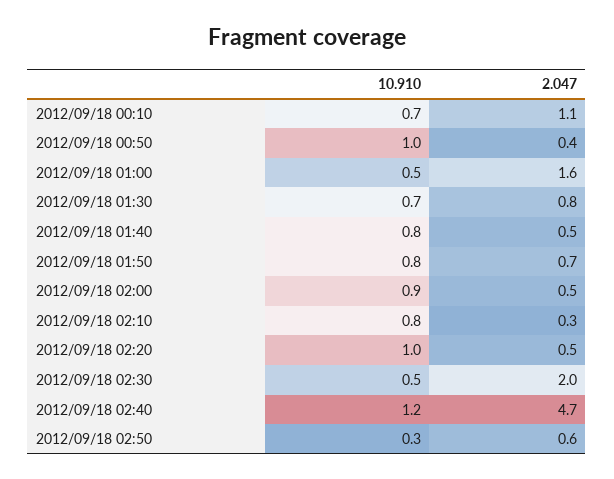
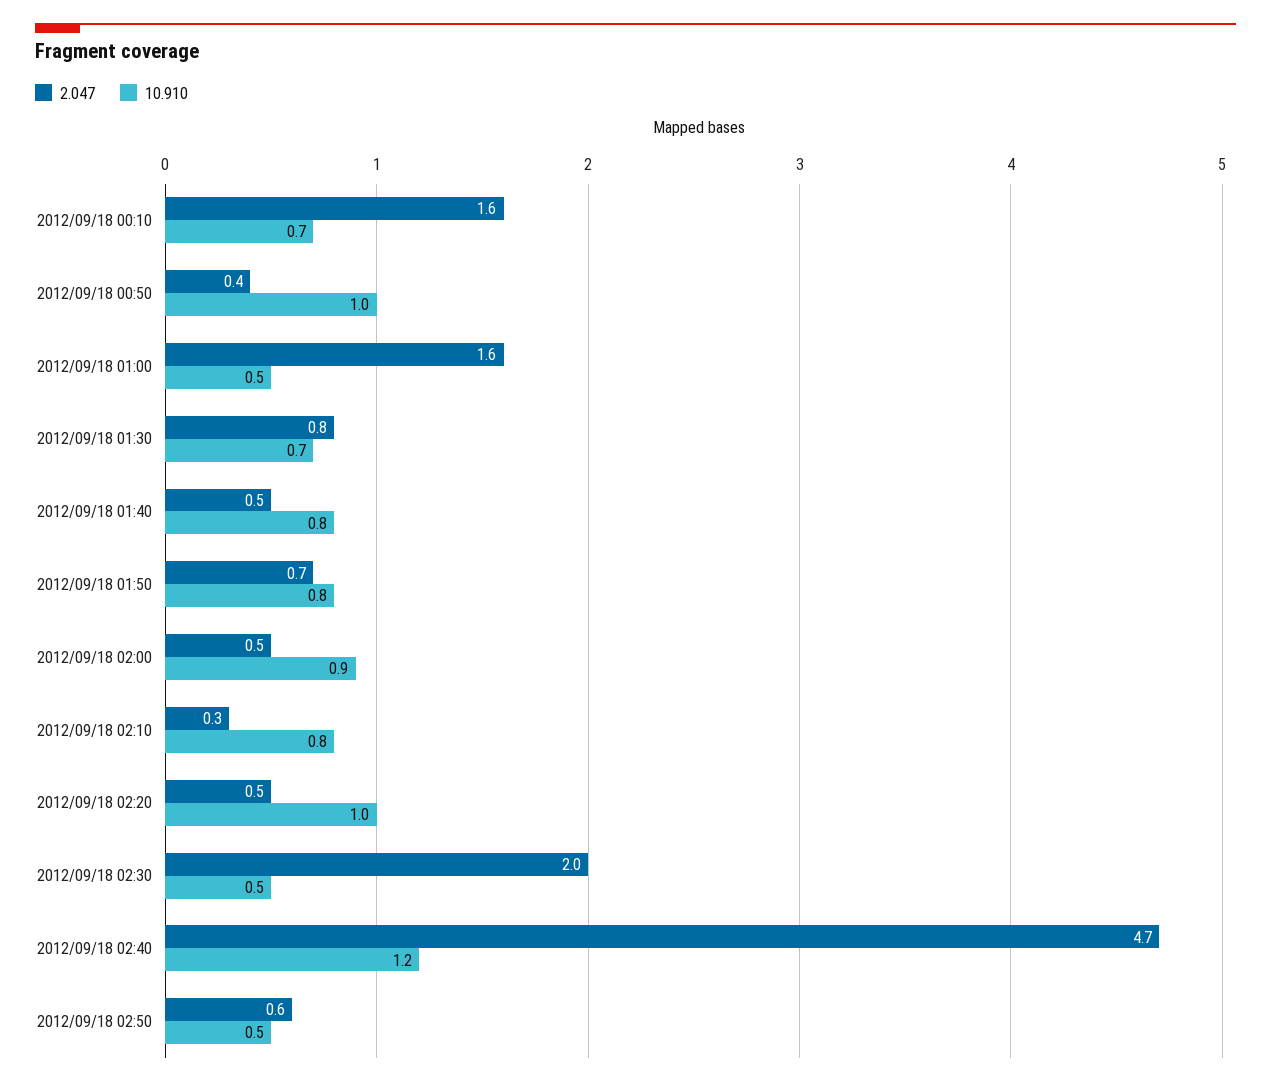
  {
    "10.910": {
      "2012/09/18 00:10": 0.7,
      "2012/09/18 00:50": 1,
      "2012/09/18 01:00": 0.5,
      "2012/09/18 01:30": 0.7,
      "2012/09/18 01:40": 0.8,
      "2012/09/18 01:50": 0.8,
      "2012/09/18 02:00": 0.9,
      "2012/09/18 02:10": 0.8,
      "2012/09/18 02:20": 1,
      "2012/09/18 02:30": 0.5,
      "2012/09/18 02:40": 1.2,
-     "2012/09/18 02:50": 0.3
+     "2012/09/18 02:50": 0.5
    },
    "2.047": {
-     "2012/09/18 00:10": 1.1,
+     "2012/09/18 00:10": 1.6,
      "2012/09/18 00:50": 0.4,
      "2012/09/18 01:00": 1.6,
      "2012/09/18 01:30": 0.8,
      "2012/09/18 01:40": 0.5,
      "2012/09/18 01:50": 0.7,
      "2012/09/18 02:00": 0.5,
      "2012/09/18 02:10": 0.3,
      "2012/09/18 02:20": 0.5,
      "2012/09/18 02:30": 2,
      "2012/09/18 02:40": 4.7,
      "2012/09/18 02:50": 0.6
    }
  }

